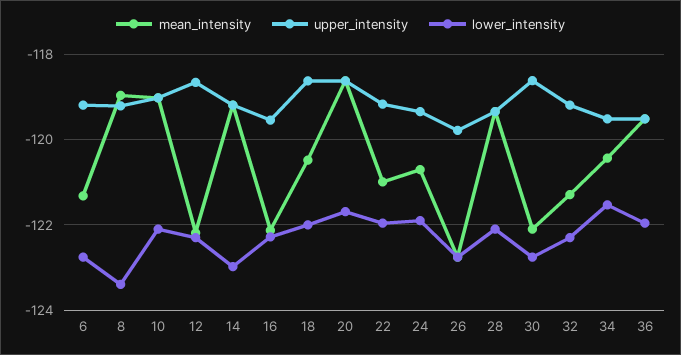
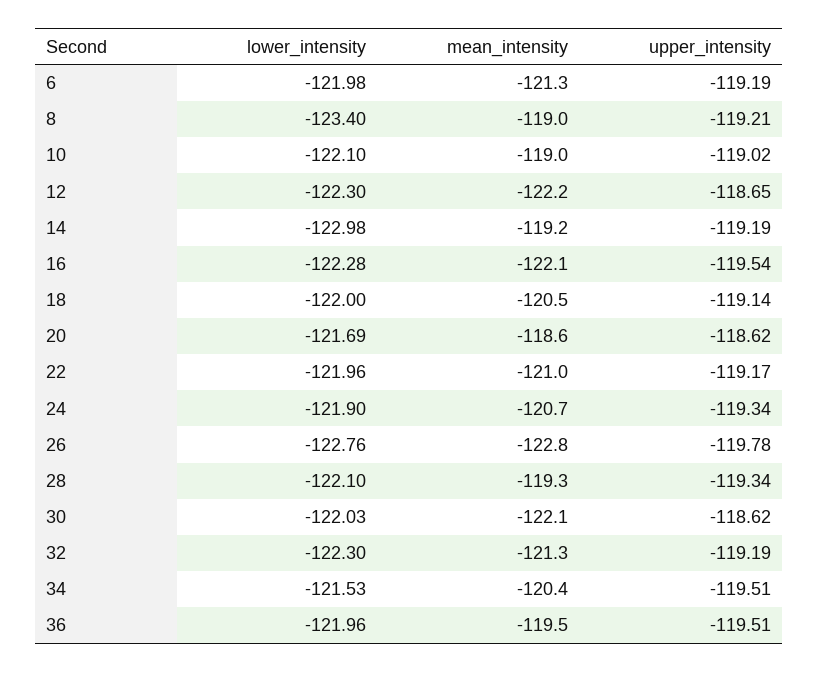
  {
    "mean_intensity": {
      "6": -121.3,
      "8": -119,
      "10": -119,
      "12": -122.2,
      "14": -119.2,
      "16": -122.1,
      "18": -120.5,
      "20": -118.6,
      "22": -121,
      "24": -120.7,
      "26": -122.8,
      "28": -119.3,
      "30": -122.1,
      "32": -121.3,
      "34": -120.4,
      "36": -119.5
    },
    "upper_intensity": {
      "6": -119.19,
      "8": -119.21,
      "10": -119.02,
      "12": -118.65,
      "14": -119.19,
      "16": -119.54,
-     "18": -118.6,
+     "18": -119.14,
      "20": -118.62,
      "22": -119.17,
      "24": -119.34,
      "26": -119.78,
      "28": -119.34,
      "30": -118.62,
      "32": -119.19,
      "34": -119.51,
      "36": -119.51
    },
    "lower_intensity": {
-     "6": -122.8,
+     "6": -121.98,
      "8": -123.4,
      "10": -122.1,
      "12": -122.3,
      "14": -122.98,
      "16": -122.28,
      "18": -122,
      "20": -121.69,
      "22": -121.96,
      "24": -121.9,
      "26": -122.76,
      "28": -122.1,
-     "30": -122.8,
+     "30": -122.03,
      "32": -122.3,
      "34": -121.53,
      "36": -121.96
    }
  }

